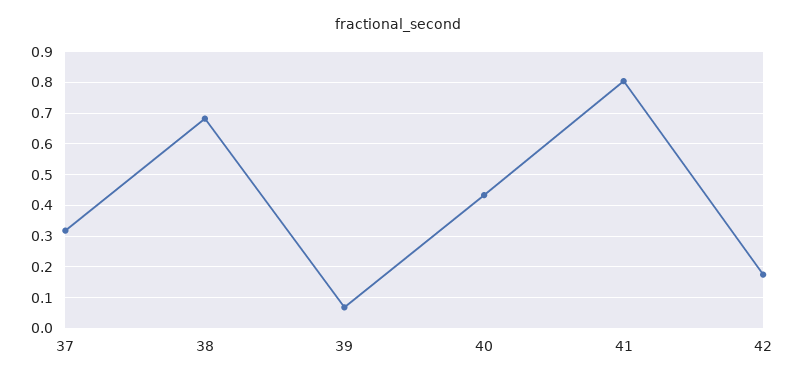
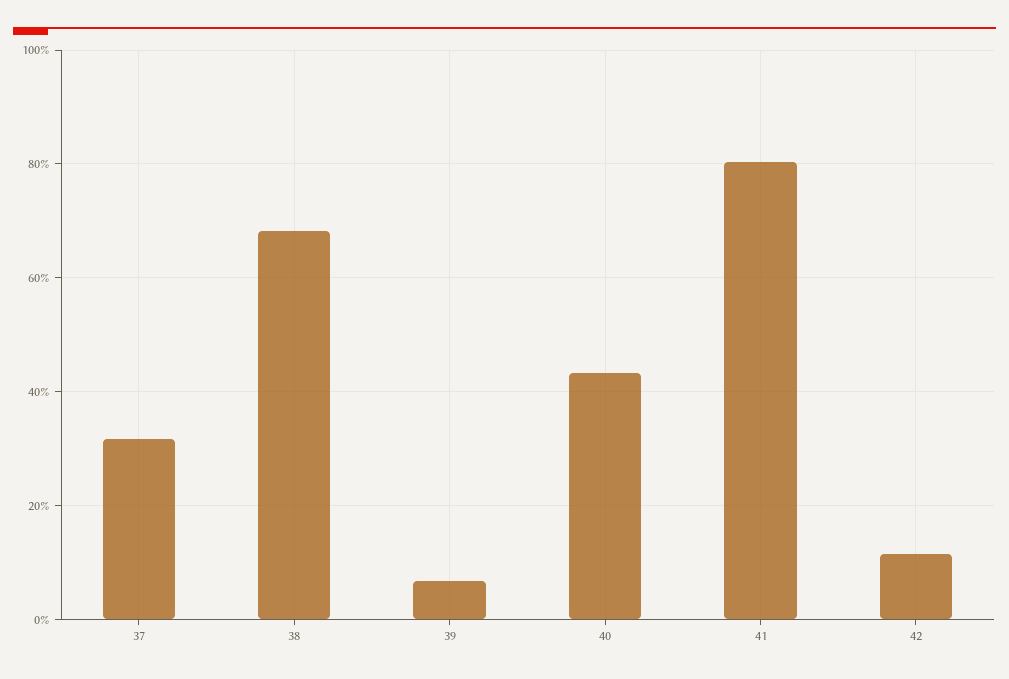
  {
    "37": 0.32,
    "38": 0.68,
    "39": 0.06,
    "40": 0.44,
    "41": 0.8,
-   "42": 0.18
+   "42": 0.12
  }

